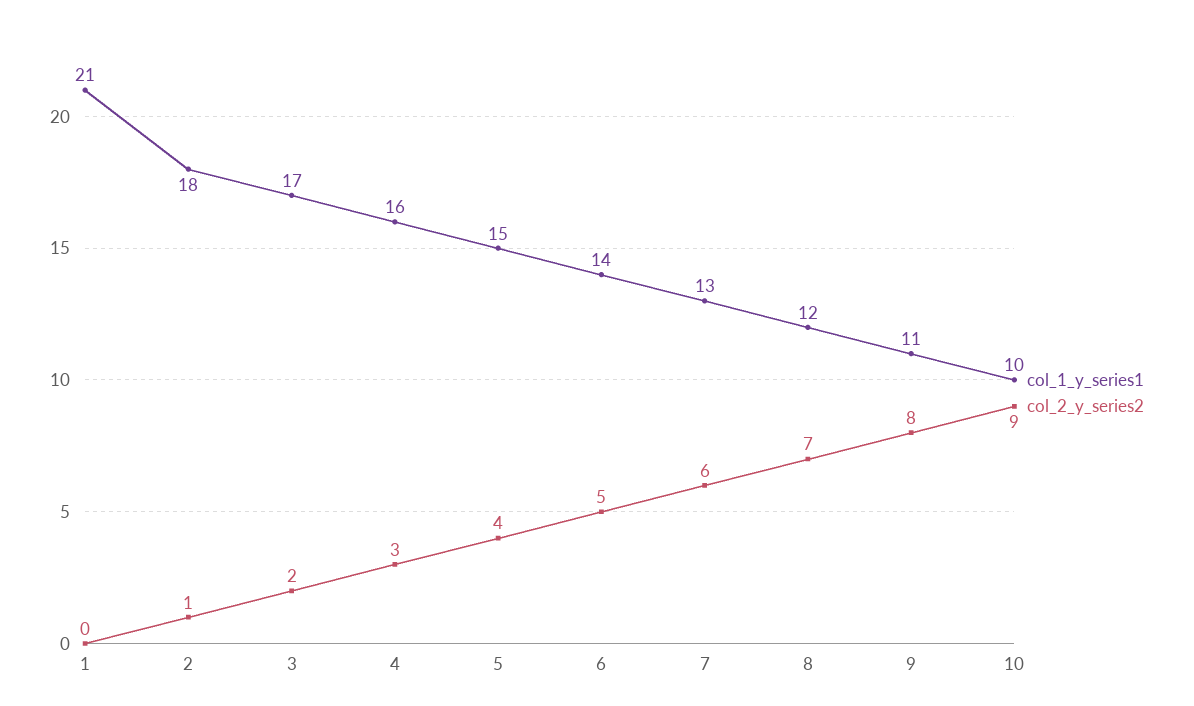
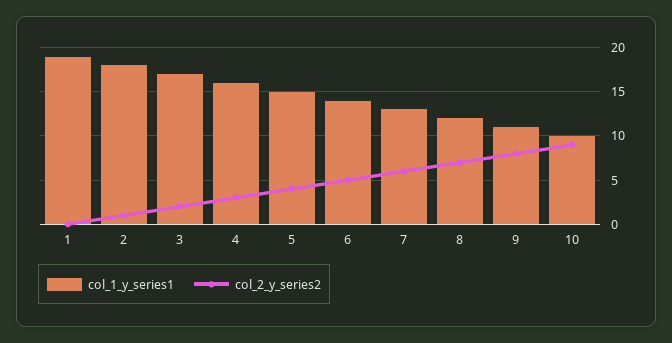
  {
    "col_1_y_series1": {
-     "1": 21,
+     "1": 19,
      "2": 18,
      "3": 17,
      "4": 16,
      "5": 15,
      "6": 14,
      "7": 13,
      "8": 12,
      "9": 11,
      "10": 10
    },
    "col_2_y_series2": {
      "1": 0,
      "2": 1,
      "3": 2,
      "4": 3,
      "5": 4,
      "6": 5,
      "7": 6,
      "8": 7,
      "9": 8,
      "10": 9
    }
  }

